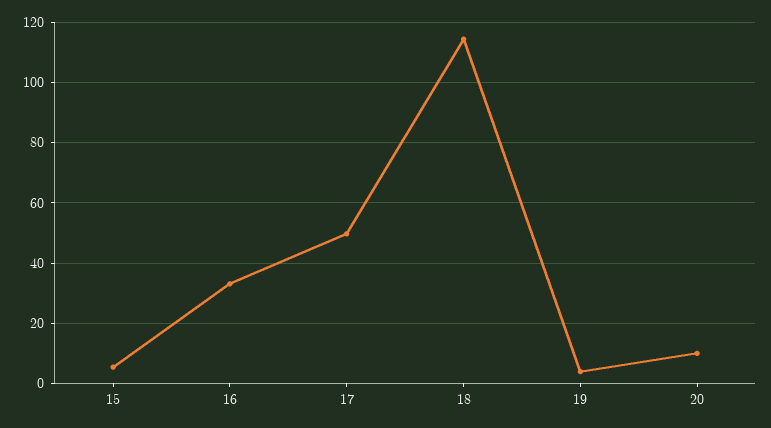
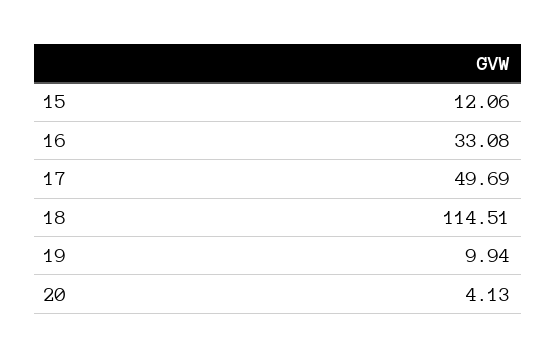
  {
-   "15": 6,
+   "15": 12.06,
    "16": 33.08,
    "17": 49.69,
    "18": 114.51,
-   "19": 4,
+   "19": 9.94,
-   "20": 10
+   "20": 4.13
  }

